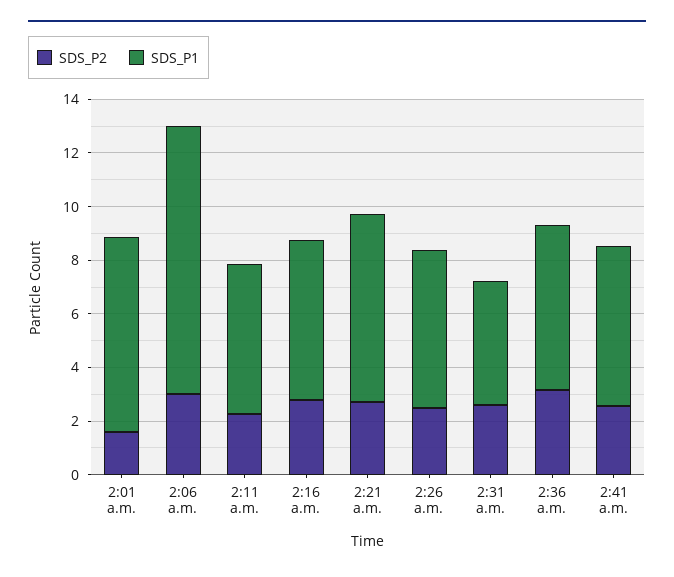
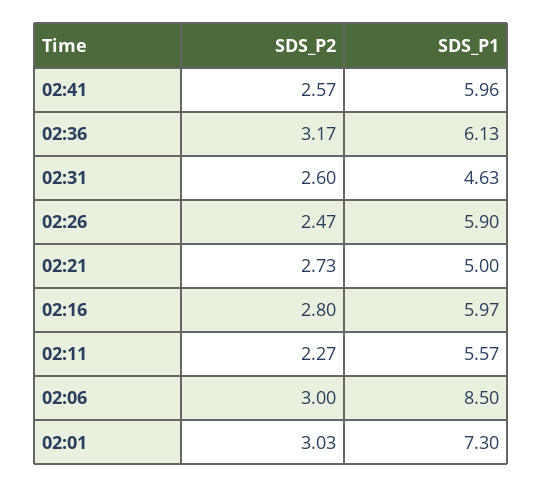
  {
    "SDS_P2": {
-     "2:01 a.m.": 1.5,
+     "2:01 a.m.": 3.03,
      "2:06 a.m.": 3,
      "2:11 a.m.": 2.27,
      "2:16 a.m.": 2.8,
      "2:21 a.m.": 2.73,
      "2:26 a.m.": 2.47,
      "2:31 a.m.": 2.6,
      "2:36 a.m.": 3.17,
      "2:41 a.m.": 2.57
    },
    "SDS_P1": {
      "2:01 a.m.": 7.3,
-     "2:06 a.m.": 10,
+     "2:06 a.m.": 8.5,
      "2:11 a.m.": 5.57,
      "2:16 a.m.": 5.97,
-     "2:21 a.m.": 7,
+     "2:21 a.m.": 5,
      "2:26 a.m.": 5.9,
      "2:31 a.m.": 4.63,
      "2:36 a.m.": 6.13,
      "2:41 a.m.": 5.96
    }
  }

